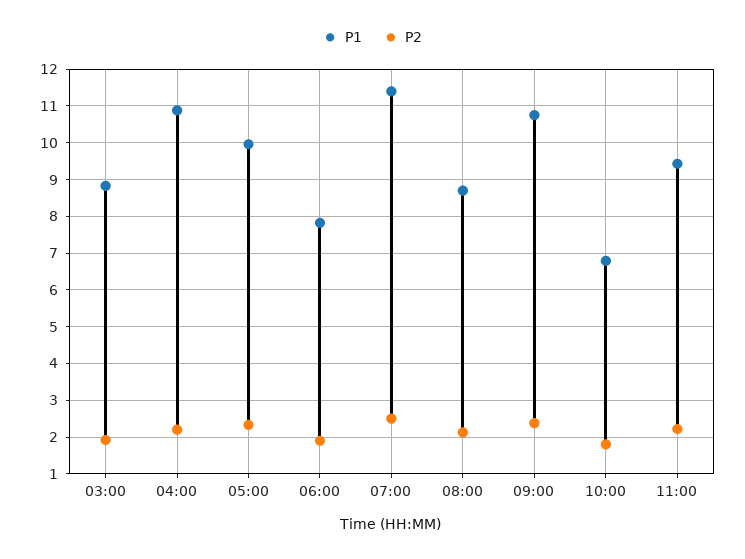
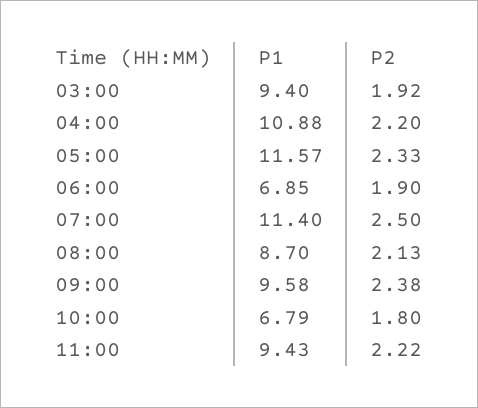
  {
    "P1": {
-     "03:00": 8.8,
+     "03:00": 9.4,
      "04:00": 10.88,
-     "05:00": 10,
+     "05:00": 11.57,
-     "06:00": 7.8,
+     "06:00": 6.85,
      "07:00": 11.4,
      "08:00": 8.7,
-     "09:00": 10.8,
+     "09:00": 9.58,
      "10:00": 6.79,
      "11:00": 9.43
    },
    "P2": {
      "03:00": 1.92,
      "04:00": 2.2,
      "05:00": 2.33,
      "06:00": 1.9,
      "07:00": 2.5,
      "08:00": 2.13,
      "09:00": 2.38,
      "10:00": 1.8,
      "11:00": 2.22
    }
  }

